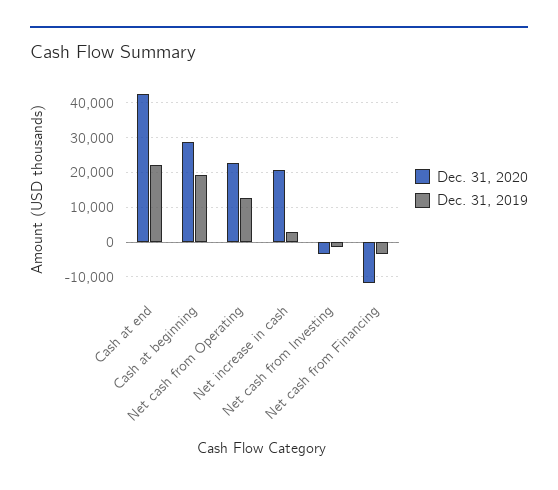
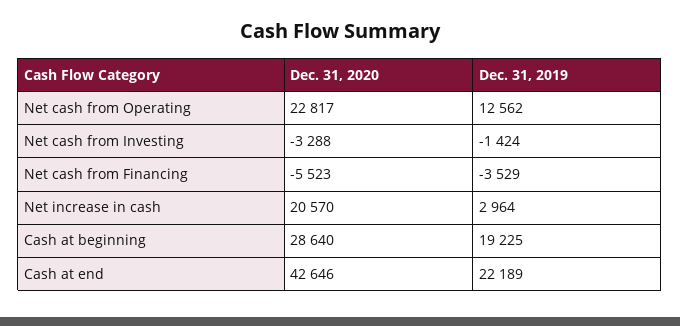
  {
    "Dec. 31, 2020": {
      "Cash at end": 42646,
      "Cash at beginning": 28640,
      "Net cash from Operating": 22817,
      "Net increase in cash": 20570,
      "Net cash from Investing": -3288,
-     "Net cash from Financing": -12000
+     "Net cash from Financing": -5523
    },
    "Dec. 31, 2019": {
      "Cash at end": 22189,
      "Cash at beginning": 19225,
      "Net cash from Operating": 12562,
      "Net increase in cash": 2964,
      "Net cash from Investing": -1424,
      "Net cash from Financing": -3529
    }
  }

